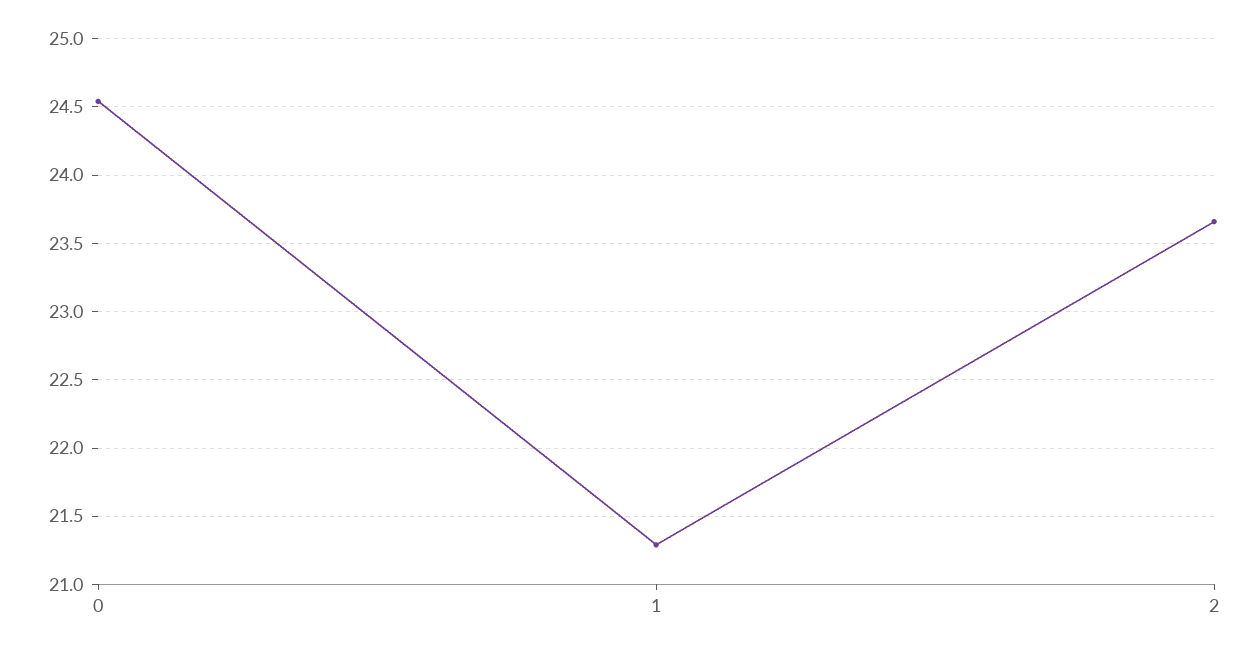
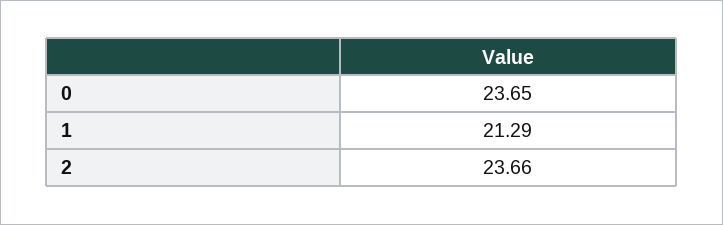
  {
-   "0": 24.55,
+   "0": 23.65,
    "1": 21.29,
    "2": 23.66
  }

